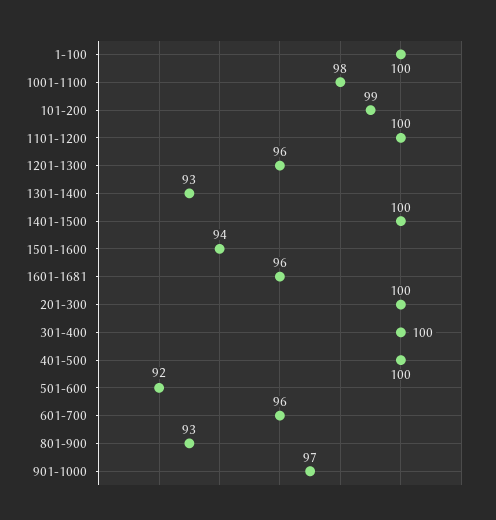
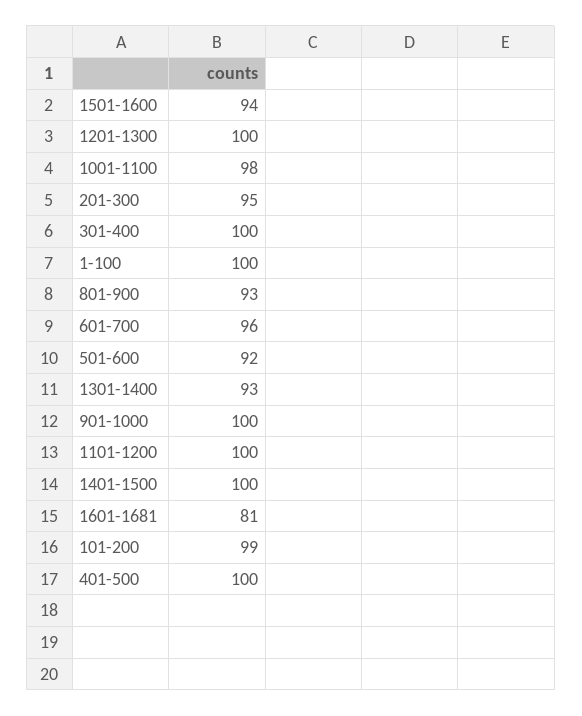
  {
    "1-100": 100,
    "1001-1100": 98,
    "101-200": 99,
    "1101-1200": 100,
-   "1201-1300": 96,
+   "1201-1300": 100,
    "1301-1400": 93,
    "1401-1500": 100,
    "1501-1600": 94,
-   "1601-1681": 96,
+   "1601-1681": 81,
-   "201-300": 100,
+   "201-300": 95,
    "301-400": 100,
    "401-500": 100,
    "501-600": 92,
    "601-700": 96,
    "801-900": 93,
-   "901-1000": 97
+   "901-1000": 100
  }

